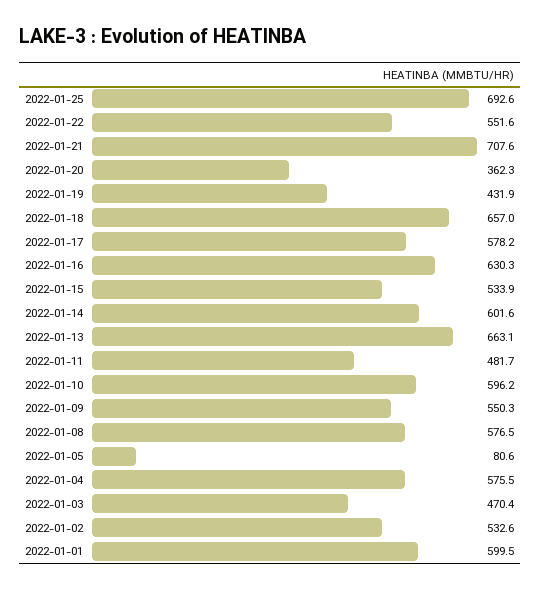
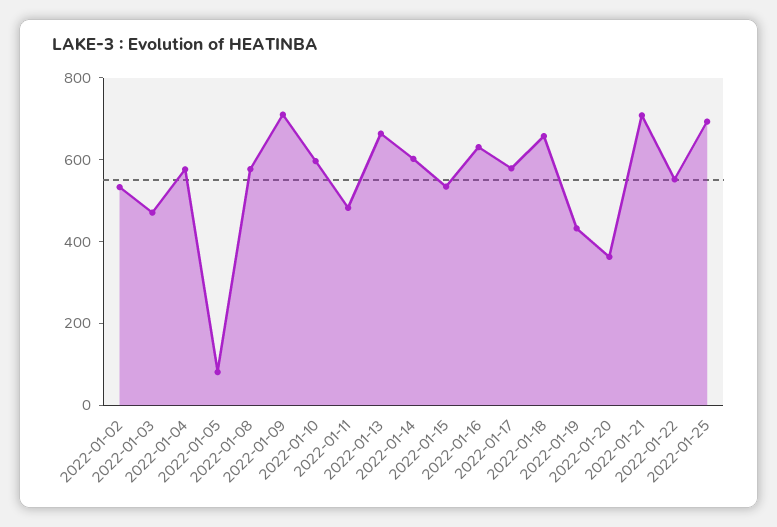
  {
    "2022-01-25": 692.6,
    "2022-01-22": 551.6,
    "2022-01-21": 707.6,
    "2022-01-20": 362.3,
    "2022-01-19": 431.9,
    "2022-01-18": 657,
    "2022-01-17": 578.2,
    "2022-01-16": 630.3,
    "2022-01-15": 533.9,
    "2022-01-14": 601.6,
    "2022-01-13": 663.1,
    "2022-01-11": 481.7,
    "2022-01-10": 596.2,
-   "2022-01-09": 550.3,
+   "2022-01-09": 700,
    "2022-01-08": 576.5,
    "2022-01-05": 80.6,
    "2022-01-04": 575.5,
    "2022-01-03": 470.4,
-   "2022-01-02": 532.6,
+   "2022-01-02": 532.6
-   "2022-01-01": 599.5
  }

